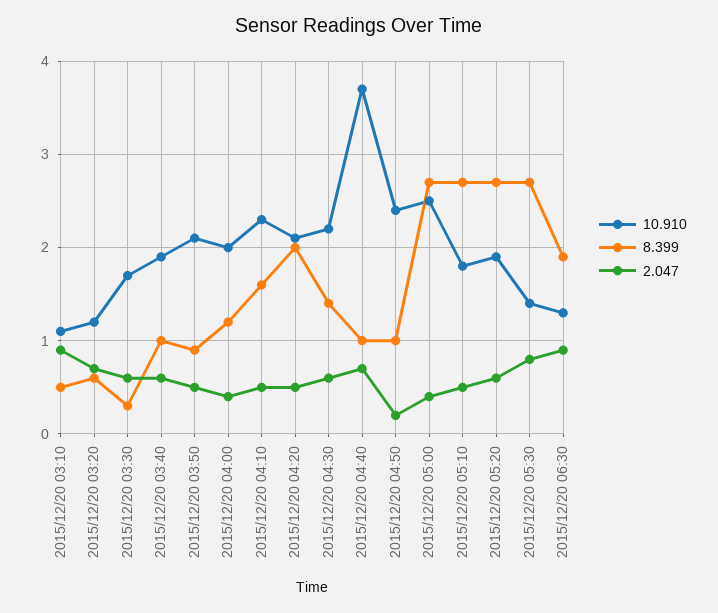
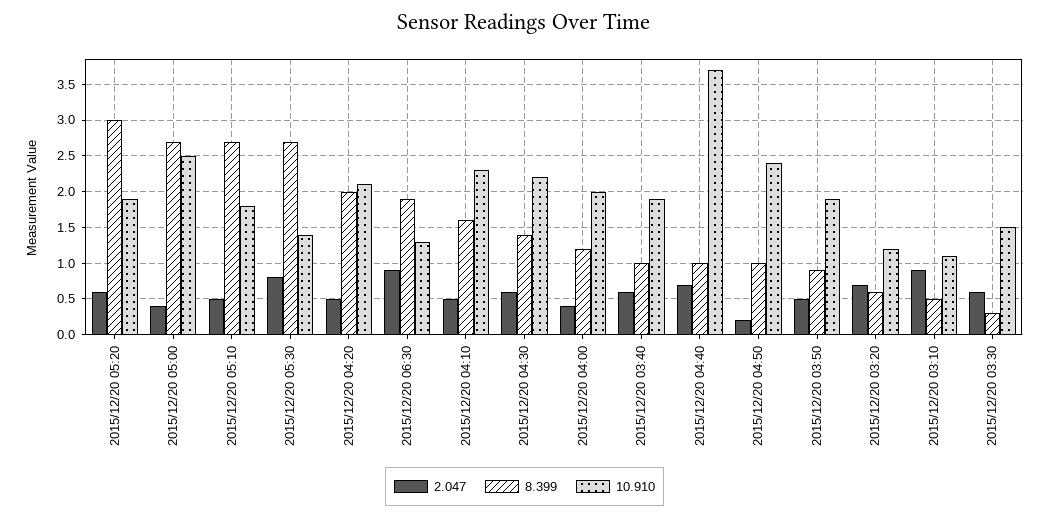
  {
    "10.910": {
      "2015/12/20 03:10": 1.1,
      "2015/12/20 03:20": 1.2,
-     "2015/12/20 03:30": 1.7,
+     "2015/12/20 03:30": 1.5,
      "2015/12/20 03:40": 1.9,
-     "2015/12/20 03:50": 2.1,
+     "2015/12/20 03:50": 1.9,
      "2015/12/20 04:00": 2,
      "2015/12/20 04:10": 2.3,
      "2015/12/20 04:20": 2.1,
      "2015/12/20 04:30": 2.2,
      "2015/12/20 04:40": 3.7,
      "2015/12/20 04:50": 2.4,
      "2015/12/20 05:00": 2.5,
      "2015/12/20 05:10": 1.8,
      "2015/12/20 05:20": 1.9,
      "2015/12/20 05:30": 1.4,
      "2015/12/20 06:30": 1.3
    },
    "8.399": {
      "2015/12/20 03:10": 0.5,
      "2015/12/20 03:20": 0.6,
      "2015/12/20 03:30": 0.3,
      "2015/12/20 03:40": 1,
      "2015/12/20 03:50": 0.9,
      "2015/12/20 04:00": 1.2,
      "2015/12/20 04:10": 1.6,
      "2015/12/20 04:20": 2,
      "2015/12/20 04:30": 1.4,
      "2015/12/20 04:40": 1,
      "2015/12/20 04:50": 1,
      "2015/12/20 05:00": 2.7,
      "2015/12/20 05:10": 2.7,
-     "2015/12/20 05:20": 2.7,
+     "2015/12/20 05:20": 3,
      "2015/12/20 05:30": 2.7,
      "2015/12/20 06:30": 1.9
    },
    "2.047": {
      "2015/12/20 03:10": 0.9,
      "2015/12/20 03:20": 0.7,
      "2015/12/20 03:30": 0.6,
      "2015/12/20 03:40": 0.6,
      "2015/12/20 03:50": 0.5,
      "2015/12/20 04:00": 0.4,
      "2015/12/20 04:10": 0.5,
      "2015/12/20 04:20": 0.5,
      "2015/12/20 04:30": 0.6,
      "2015/12/20 04:40": 0.7,
      "2015/12/20 04:50": 0.2,
      "2015/12/20 05:00": 0.4,
      "2015/12/20 05:10": 0.5,
      "2015/12/20 05:20": 0.6,
      "2015/12/20 05:30": 0.8,
      "2015/12/20 06:30": 0.9
    }
  }

